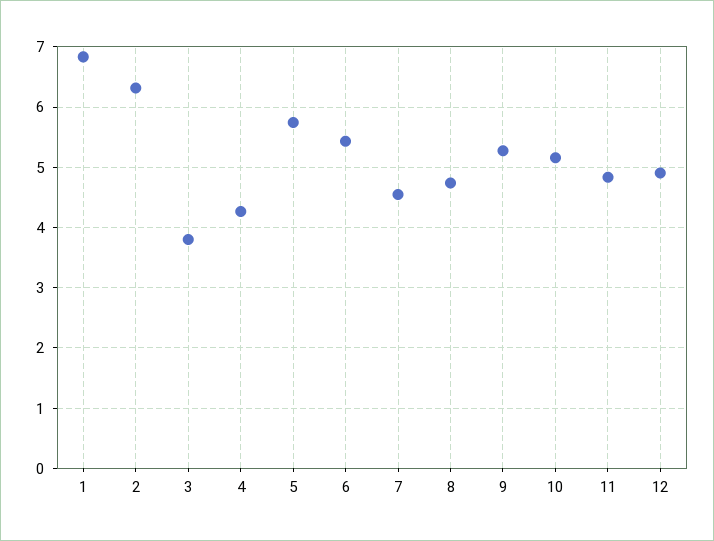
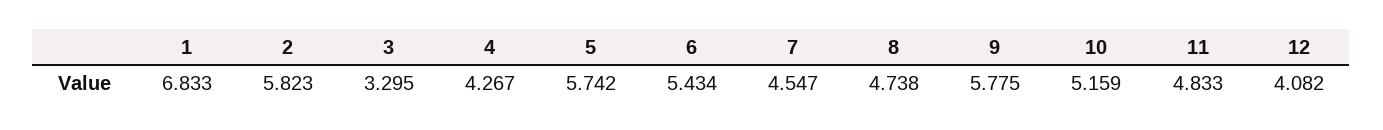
  {
    "1": 6.833,
-   "2": 6.3,
+   "2": 5.823,
-   "3": 3.8,
+   "3": 3.295,
    "4": 4.267,
    "5": 5.742,
    "6": 5.434,
    "7": 4.547,
    "8": 4.738,
-   "9": 5.3,
+   "9": 5.775,
    "10": 5.159,
    "11": 4.833,
-   "12": 4.9
+   "12": 4.082
  }

